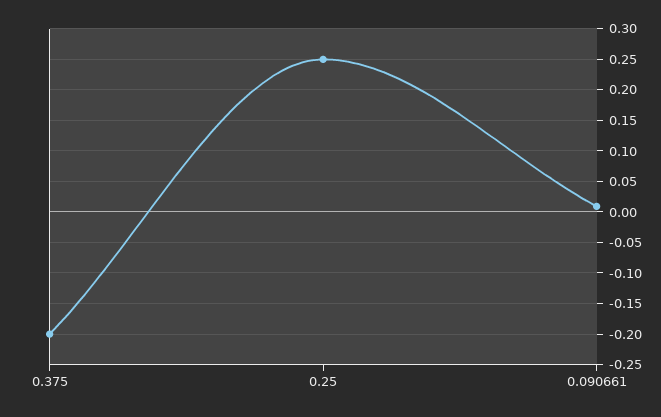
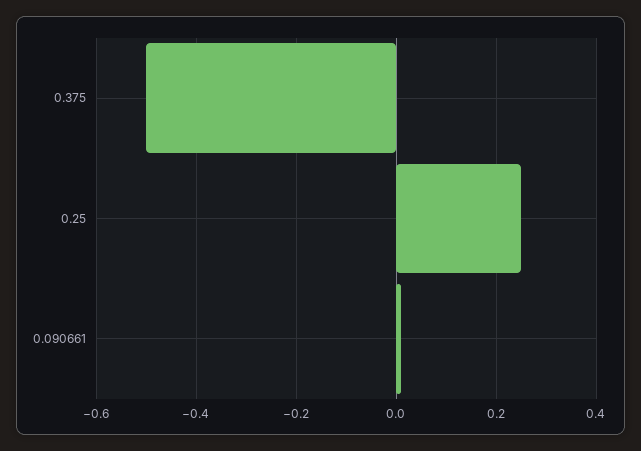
  {
-   "0.375": -0.2,
+   "0.375": -0.5,
    "0.25": 0.25,
    "0.090661": 0.01
  }

